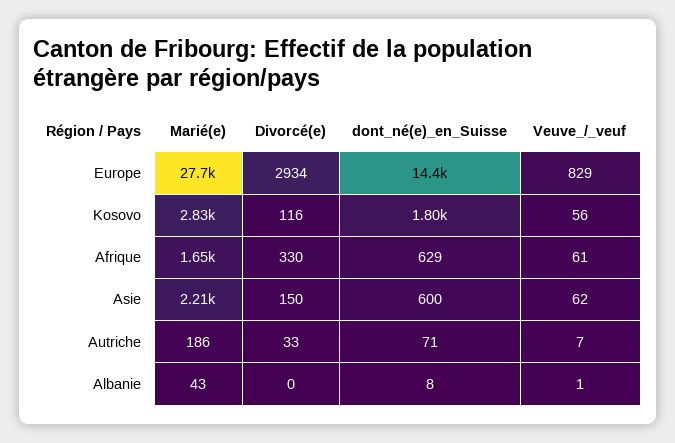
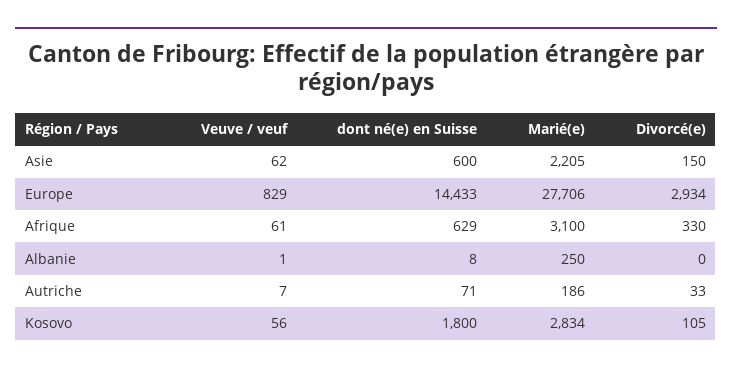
  {
    "Marié(e)": {
      "Europe": 27706,
      "Kosovo": 2834,
-     "Afrique": 1650,
+     "Afrique": 3100,
      "Asie": 2205,
      "Autriche": 186,
-     "Albanie": 43
+     "Albanie": 250
    },
    "Divorcé(e)": {
      "Europe": 2934,
-     "Kosovo": 116,
+     "Kosovo": 105,
      "Afrique": 330,
      "Asie": 150,
      "Autriche": 33,
      "Albanie": 0
    },
    "dont_né(e)_en_Suisse": {
      "Europe": 14433,
      "Kosovo": 1800,
      "Afrique": 629,
      "Asie": 600,
      "Autriche": 71,
      "Albanie": 8
    },
    "Veuve_/_veuf": {
      "Europe": 829,
      "Kosovo": 56,
      "Afrique": 61,
      "Asie": 62,
      "Autriche": 7,
      "Albanie": 1
    }
  }

